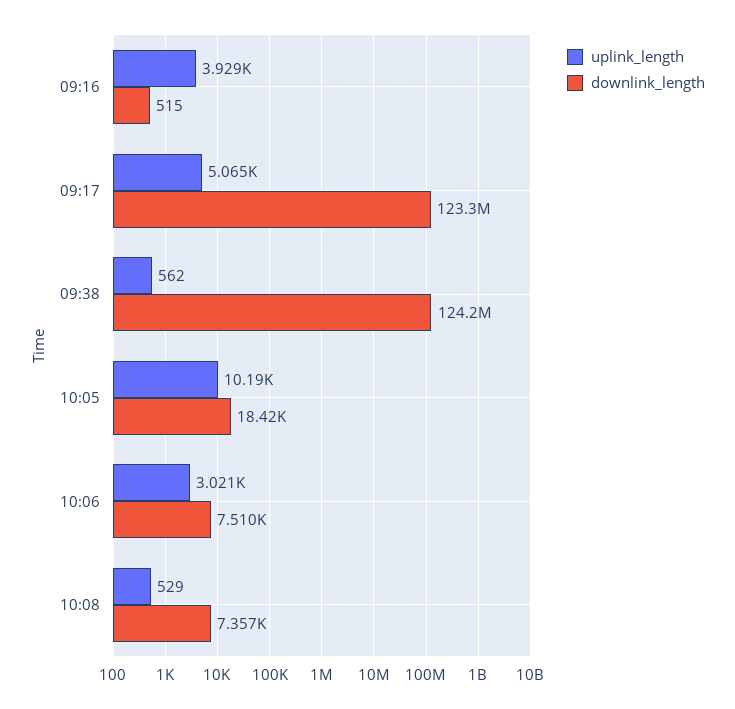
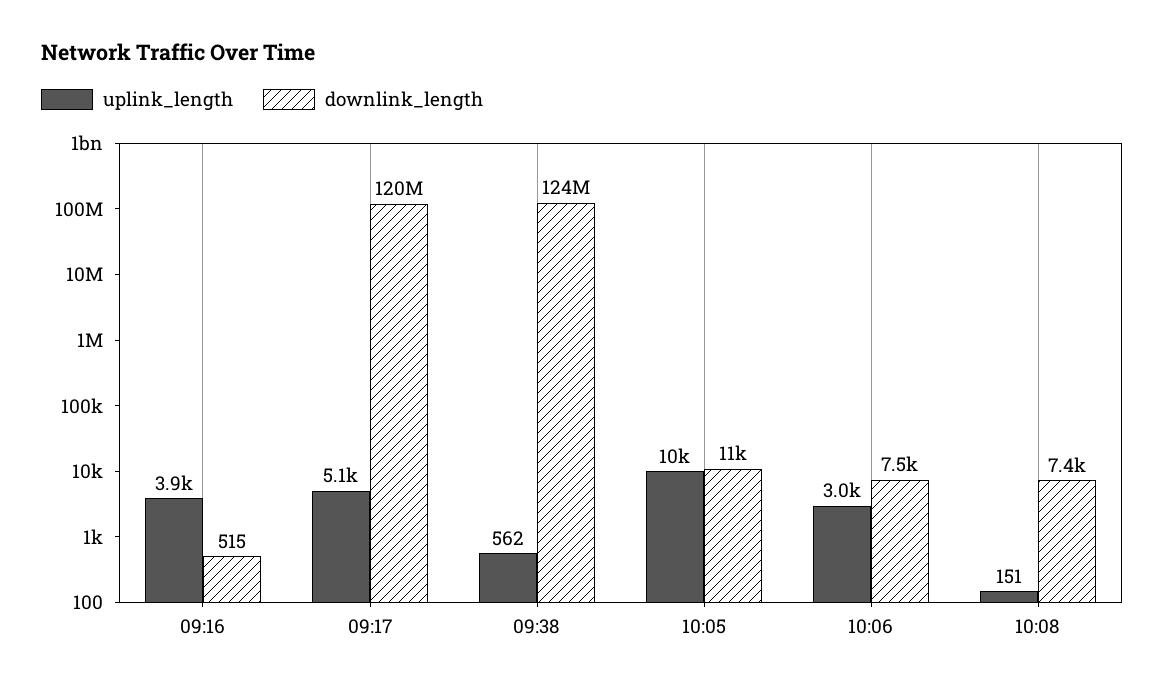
  {
    "uplink_length": {
      "09:16": 3929,
      "09:17": 5065,
      "09:38": 562,
      "10:05": 10190,
      "10:06": 3021,
-     "10:08": 529
+     "10:08": 151
    },
    "downlink_length": {
      "09:16": 515,
-     "09:17": 123300000,
+     "09:17": 120000000,
      "09:38": 124200000,
-     "10:05": 18420,
+     "10:05": 11000,
      "10:06": 7510,
      "10:08": 7357
    }
  }

